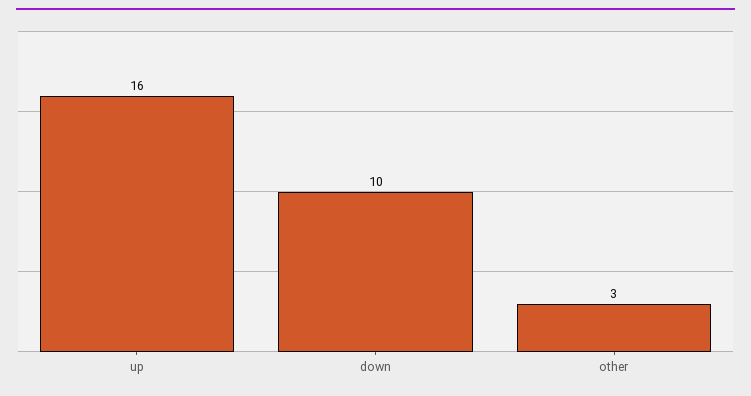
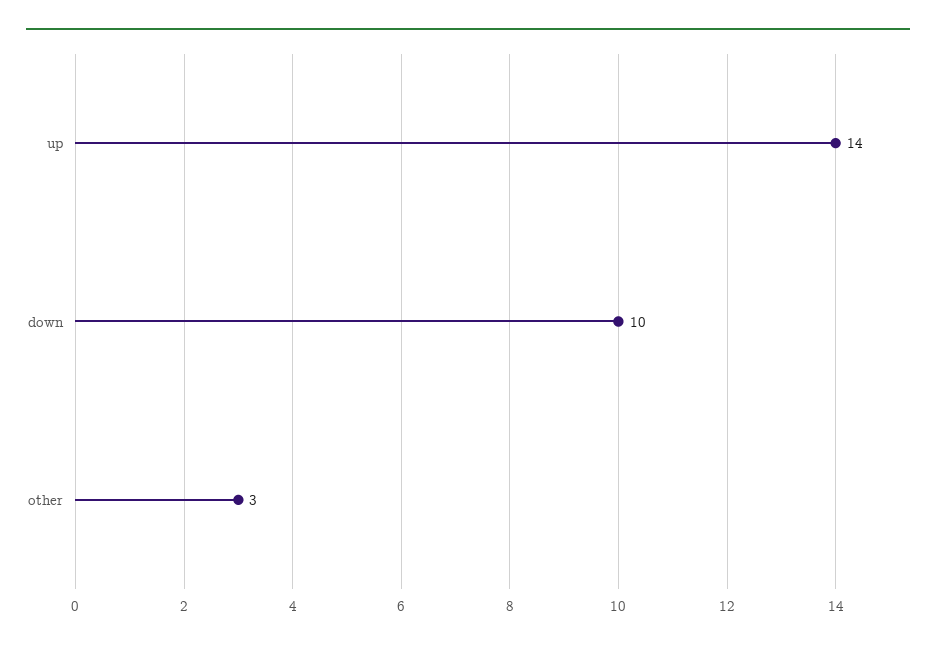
  {
-   "up": 16,
+   "up": 14,
    "down": 10,
    "other": 3
  }

